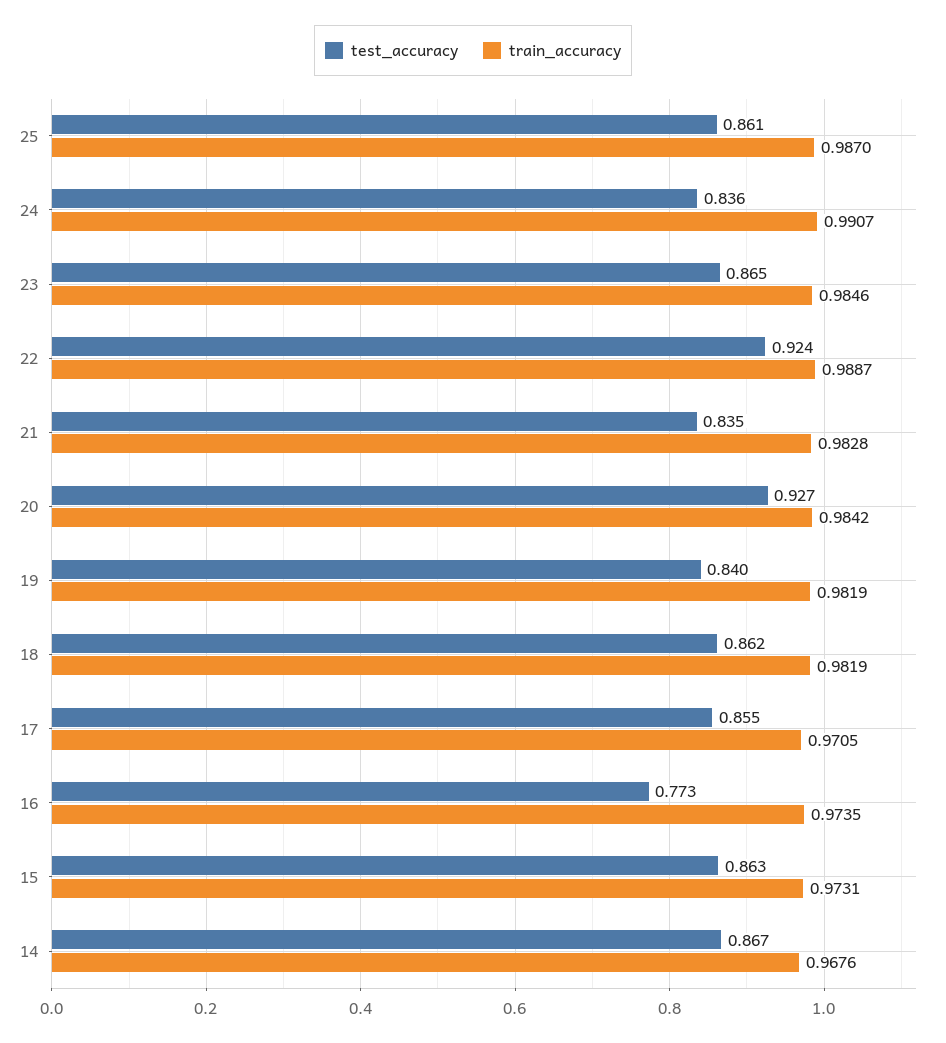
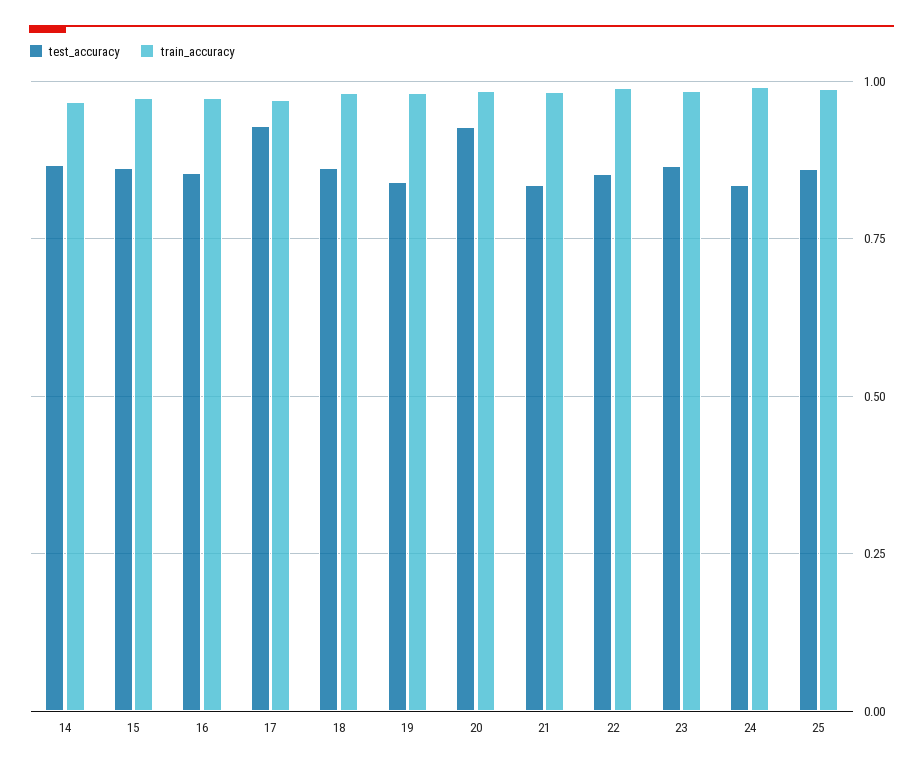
  {
    "test_accuracy": {
      "25": 0.861,
      "24": 0.836,
      "23": 0.865,
-     "22": 0.924,
+     "22": 0.85,
      "21": 0.835,
      "20": 0.927,
      "19": 0.84,
      "18": 0.862,
-     "17": 0.855,
+     "17": 0.925,
-     "16": 0.773,
+     "16": 0.85,
      "15": 0.863,
      "14": 0.867
    },
    "train_accuracy": {
      "25": 0.987,
      "24": 0.9907,
      "23": 0.9846,
      "22": 0.9887,
      "21": 0.9828,
      "20": 0.9842,
      "19": 0.9819,
      "18": 0.9819,
      "17": 0.9705,
      "16": 0.9735,
      "15": 0.9731,
      "14": 0.9676
    }
  }

